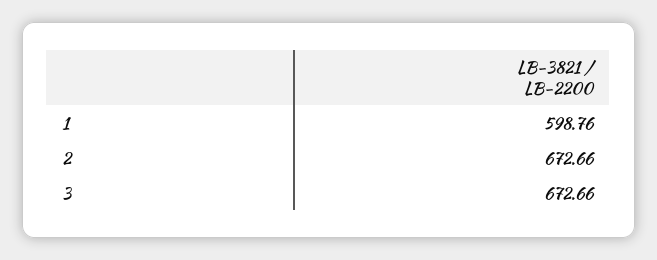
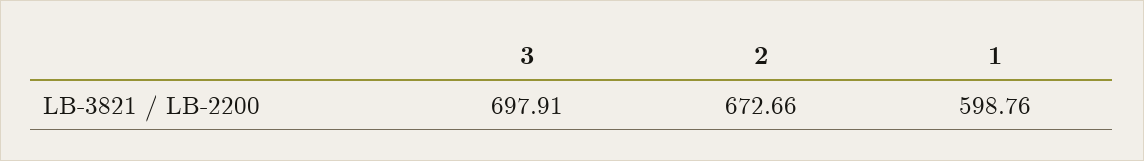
  {
    "1": 598.76,
    "2": 672.66,
-   "3": 672.66
+   "3": 697.91
  }

